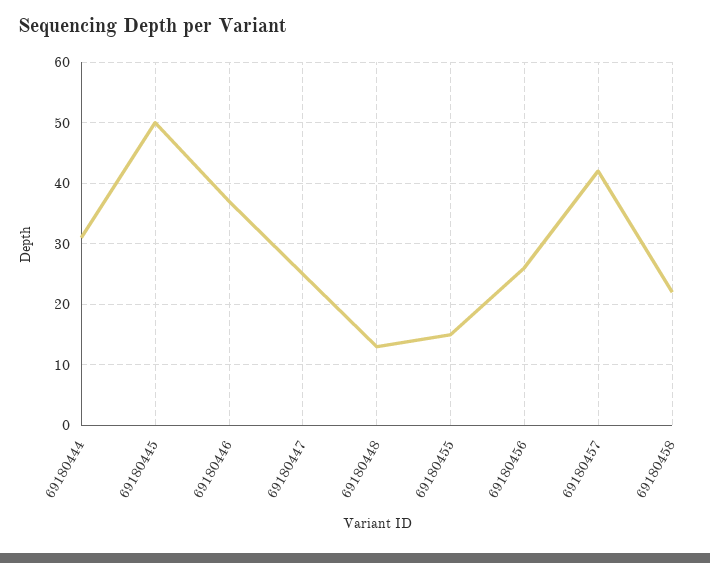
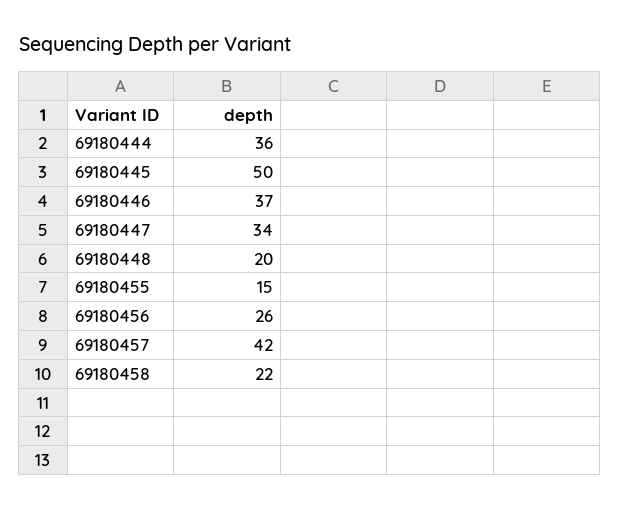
  {
-   "69180444": 31,
+   "69180444": 36,
    "69180445": 50,
    "69180446": 37,
-   "69180447": 25,
+   "69180447": 34,
-   "69180448": 13,
+   "69180448": 20,
    "69180455": 15,
    "69180456": 26,
    "69180457": 42,
    "69180458": 22
  }

